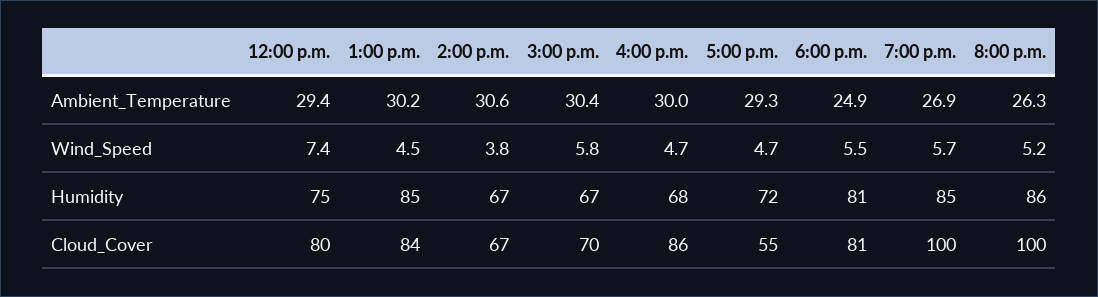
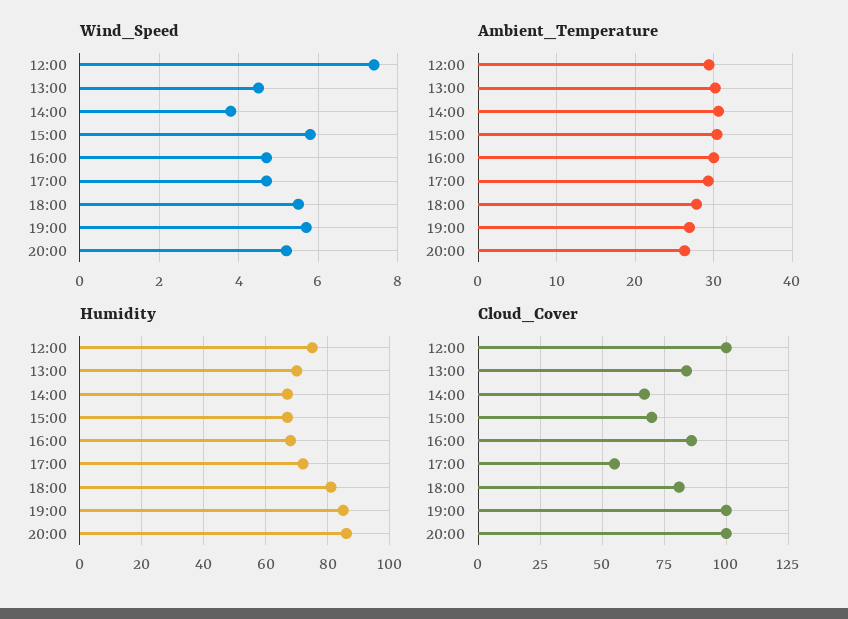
  {
    "Ambient_Temperature": {
      "12:00 p.m.": 29.4,
      "1:00 p.m.": 30.2,
      "2:00 p.m.": 30.6,
      "3:00 p.m.": 30.4,
      "4:00 p.m.": 30,
      "5:00 p.m.": 29.3,
-     "6:00 p.m.": 24.9,
+     "6:00 p.m.": 28,
      "7:00 p.m.": 26.9,
      "8:00 p.m.": 26.3
    },
    "Wind_Speed": {
      "12:00 p.m.": 7.4,
      "1:00 p.m.": 4.5,
      "2:00 p.m.": 3.8,
      "3:00 p.m.": 5.8,
      "4:00 p.m.": 4.7,
      "5:00 p.m.": 4.7,
      "6:00 p.m.": 5.5,
      "7:00 p.m.": 5.7,
      "8:00 p.m.": 5.2
    },
    "Humidity": {
      "12:00 p.m.": 75,
-     "1:00 p.m.": 85,
+     "1:00 p.m.": 70,
      "2:00 p.m.": 67,
      "3:00 p.m.": 67,
      "4:00 p.m.": 68,
      "5:00 p.m.": 72,
      "6:00 p.m.": 81,
      "7:00 p.m.": 85,
      "8:00 p.m.": 86
    },
    "Cloud_Cover": {
-     "12:00 p.m.": 80,
+     "12:00 p.m.": 100,
      "1:00 p.m.": 84,
      "2:00 p.m.": 67,
      "3:00 p.m.": 70,
      "4:00 p.m.": 86,
      "5:00 p.m.": 55,
      "6:00 p.m.": 81,
      "7:00 p.m.": 100,
      "8:00 p.m.": 100
    }
  }

